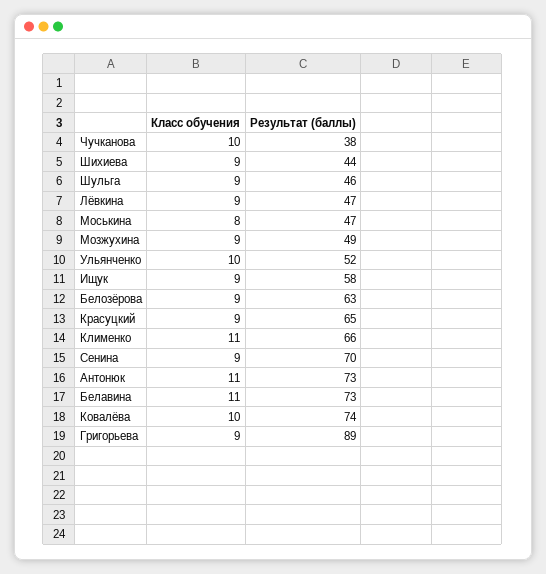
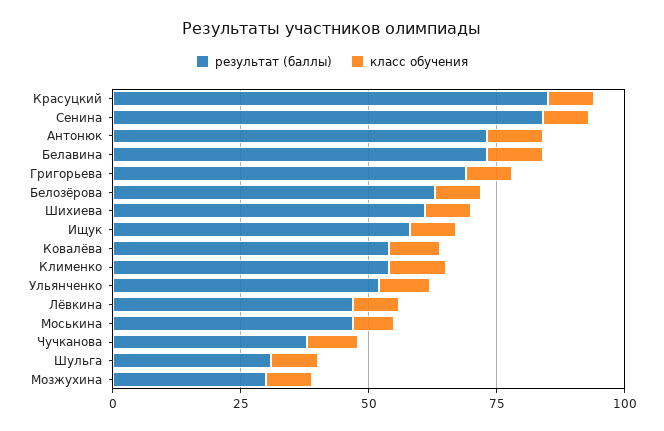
  {
    "Класс обучения": {
      "Чучканова": 10,
      "Шихиева": 9,
      "Шульга": 9,
      "Лёвкина": 9,
      "Моськина": 8,
      "Мозжухина": 9,
      "Ульянченко": 10,
      "Ищук": 9,
      "Белозёрова": 9,
      "Красуцкий": 9,
      "Клименко": 11,
      "Сенина": 9,
      "Антонюк": 11,
      "Белавина": 11,
      "Ковалёва": 10,
      "Григорьева": 9
    },
    "Результат (баллы)": {
      "Чучканова": 38,
-     "Шихиева": 44,
+     "Шихиева": 60,
-     "Шульга": 46,
+     "Шульга": 30,
      "Лёвкина": 47,
      "Моськина": 47,
-     "Мозжухина": 49,
+     "Мозжухина": 30,
      "Ульянченко": 52,
      "Ищук": 58,
      "Белозёрова": 63,
-     "Красуцкий": 65,
+     "Красуцкий": 85,
-     "Клименко": 66,
+     "Клименко": 55,
-     "Сенина": 70,
+     "Сенина": 85,
      "Антонюк": 73,
      "Белавина": 73,
-     "Ковалёва": 74,
+     "Ковалёва": 55,
-     "Григорьева": 89
+     "Григорьева": 70
    }
  }

